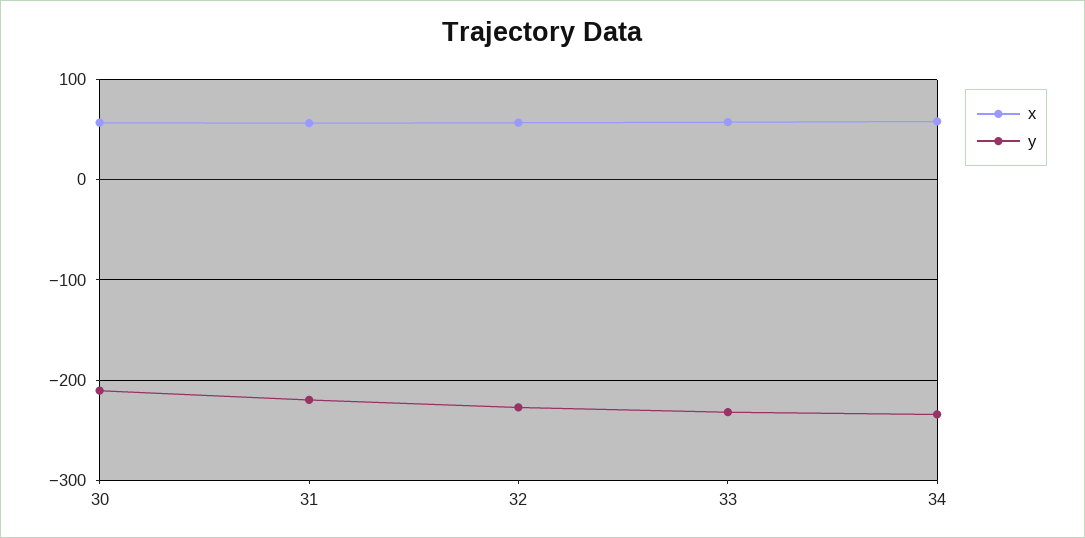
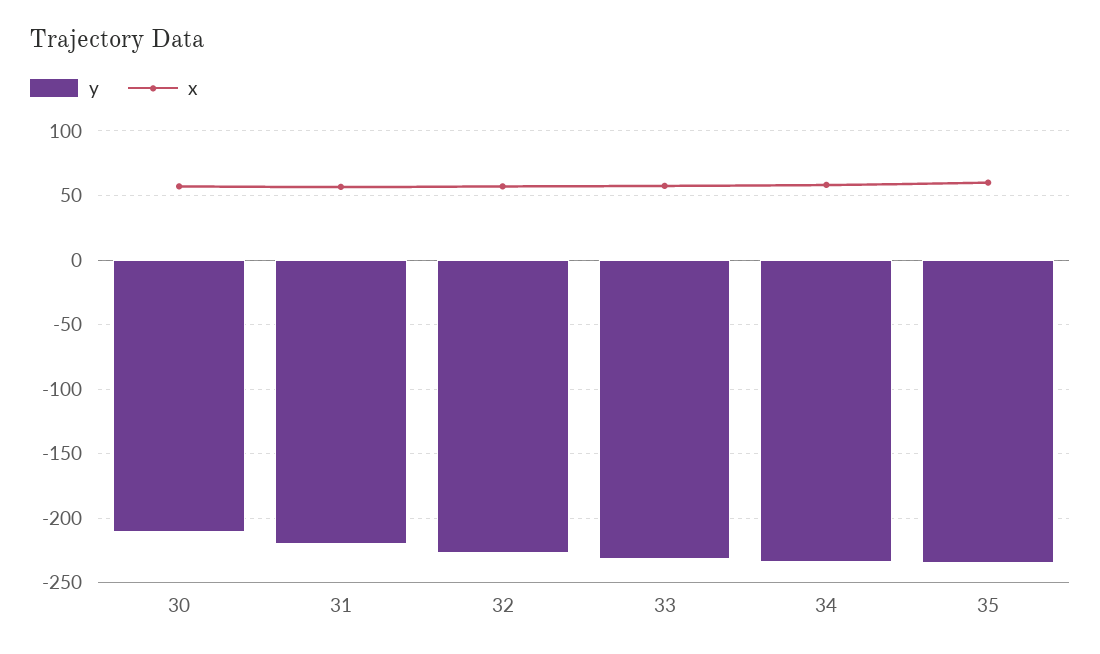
  {
    "x": {
      "30": 55,
      "31": 55,
      "32": 55,
      "33": 60,
-     "34": 60
+     "34": 60,
+     "35": 60
    },
    "y": {
      "30": -210,
      "31": -220,
      "32": -225,
      "33": -230,
-     "34": -235
+     "34": -235,
+     "35": -235
    }
  }

